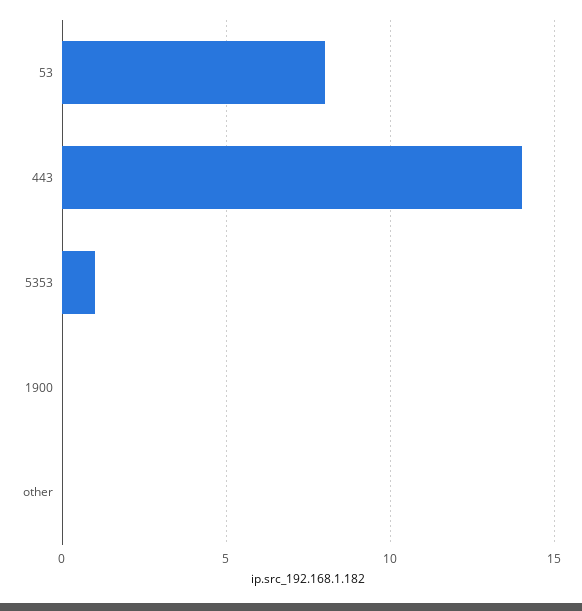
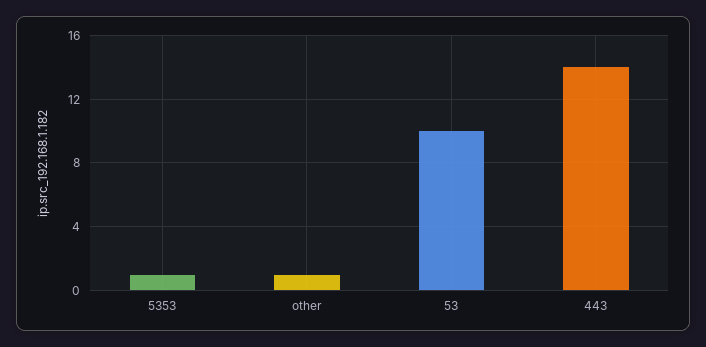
  {
-   "53": 8,
+   "53": 10,
    "443": 14,
    "5353": 1,
-   "1900": 0,
-   "other": 0
+   "other": 1
  }

